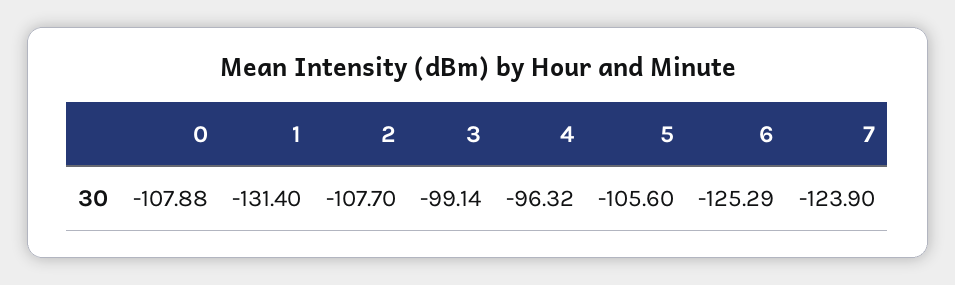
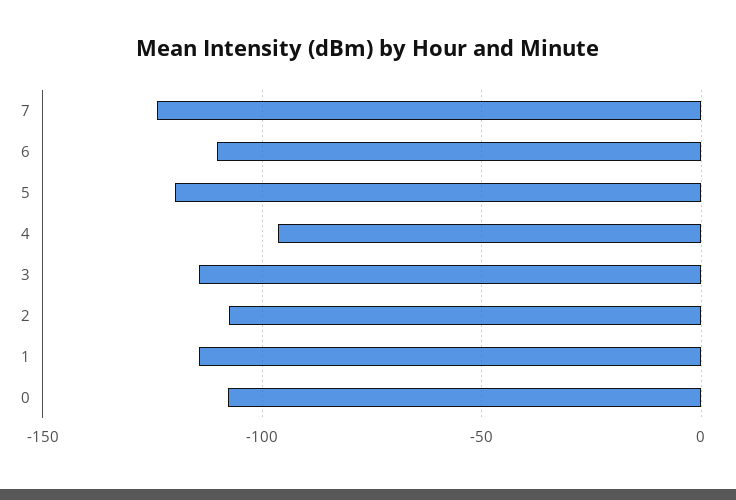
  {
    "0": -107.88,
-   "1": -131.4,
+   "1": -115,
    "2": -107.7,
-   "3": -99.14,
+   "3": -115,
    "4": -96.32,
-   "5": -105.6,
+   "5": -120,
-   "6": -125.29,
+   "6": -110,
    "7": -123.9
  }

